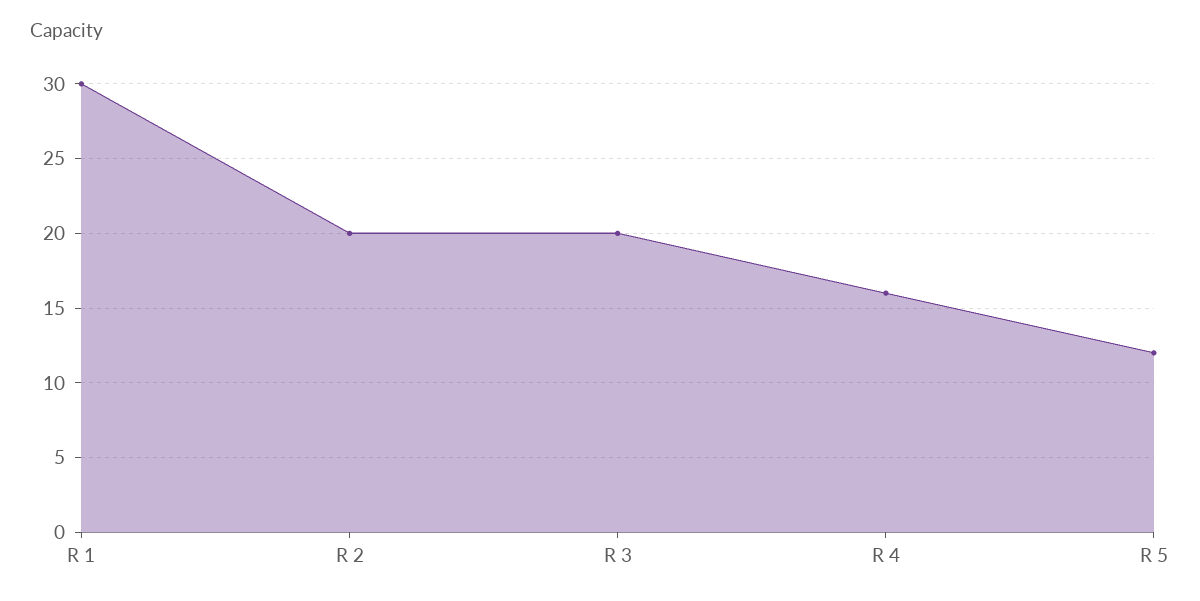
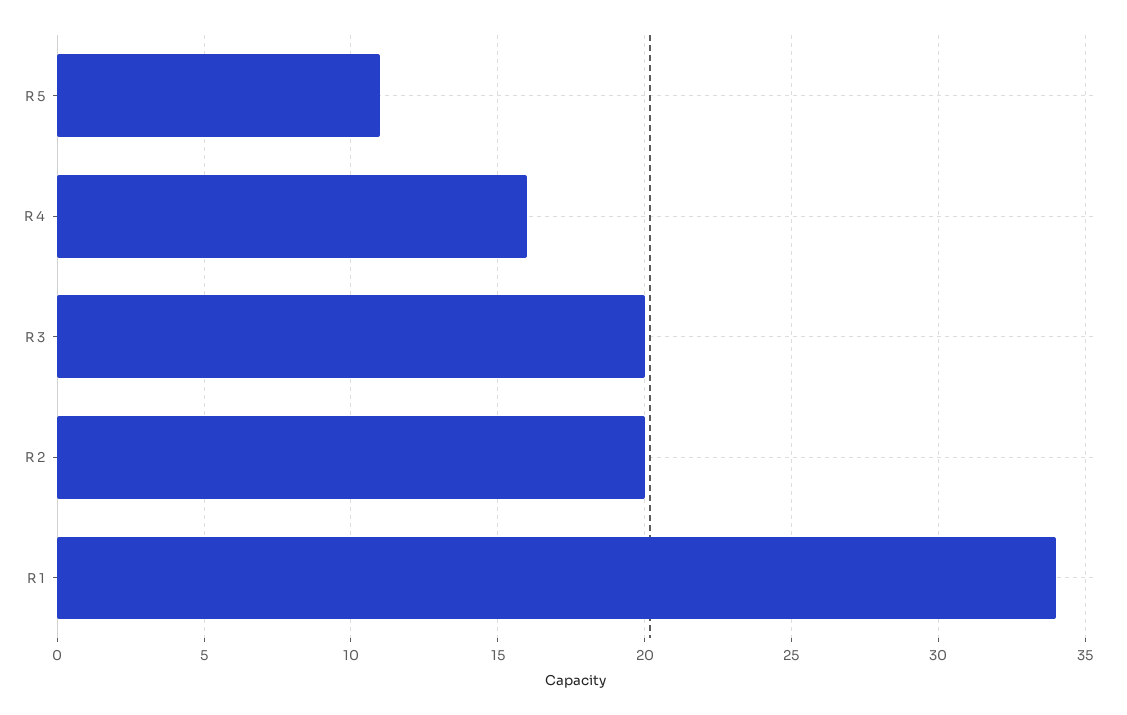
  {
-   "R 1": 30,
+   "R 1": 34,
    "R 2": 20,
    "R 3": 20,
    "R 4": 16,
-   "R 5": 12
+   "R 5": 11
  }

